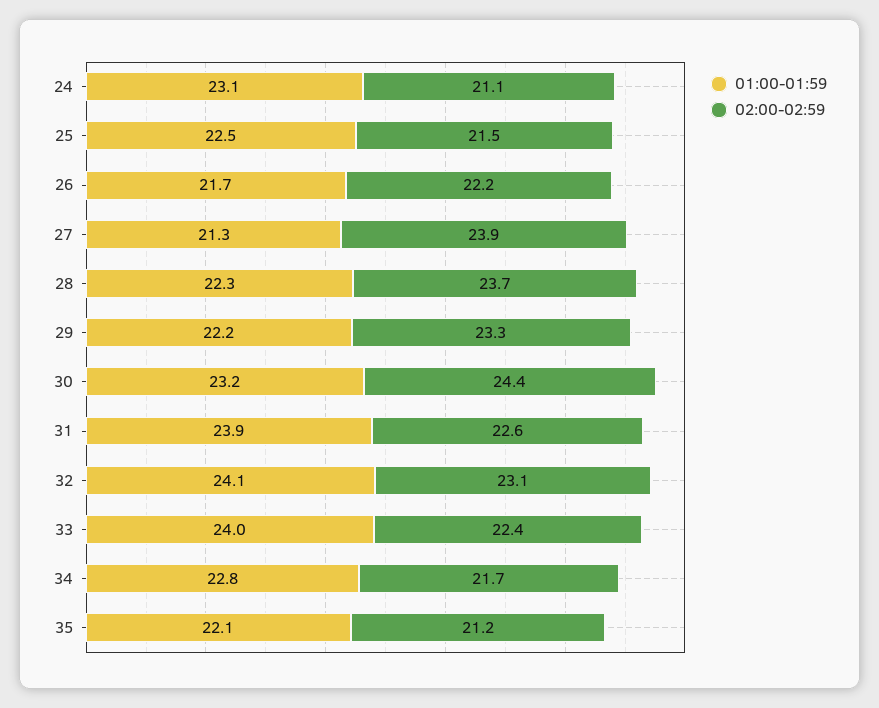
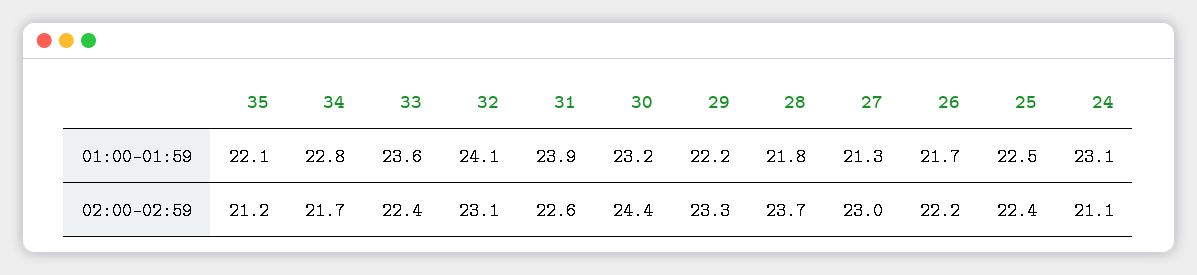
  {
    "01:00-01:59": {
      "24": 23.1,
      "25": 22.5,
      "26": 21.7,
      "27": 21.3,
-     "28": 22.3,
+     "28": 21.8,
      "29": 22.2,
      "30": 23.2,
      "31": 23.9,
      "32": 24.1,
-     "33": 24,
+     "33": 23.6,
      "34": 22.8,
      "35": 22.1
    },
    "02:00-02:59": {
      "24": 21.1,
-     "25": 21.5,
+     "25": 22.4,
      "26": 22.2,
-     "27": 23.9,
+     "27": 23,
      "28": 23.7,
      "29": 23.3,
      "30": 24.4,
      "31": 22.6,
      "32": 23.1,
      "33": 22.4,
      "34": 21.7,
      "35": 21.2
    }
  }

